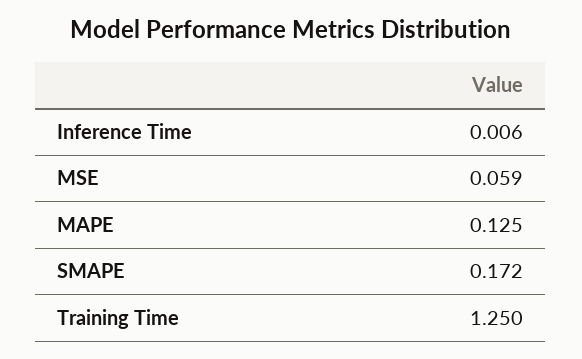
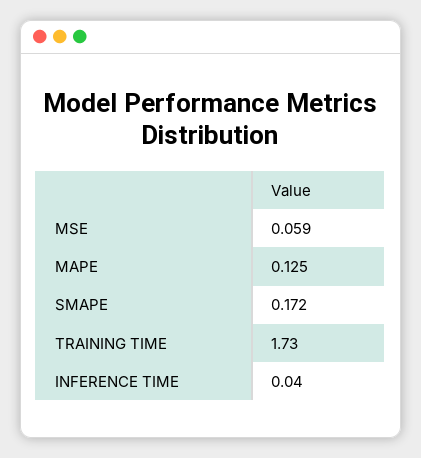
  {
-   "Inference Time": 0.006,
+   "Inference Time": 0.04,
    "MSE": 0.059,
    "MAPE": 0.125,
    "SMAPE": 0.172,
-   "Training Time": 1.25
+   "Training Time": 1.73
  }

